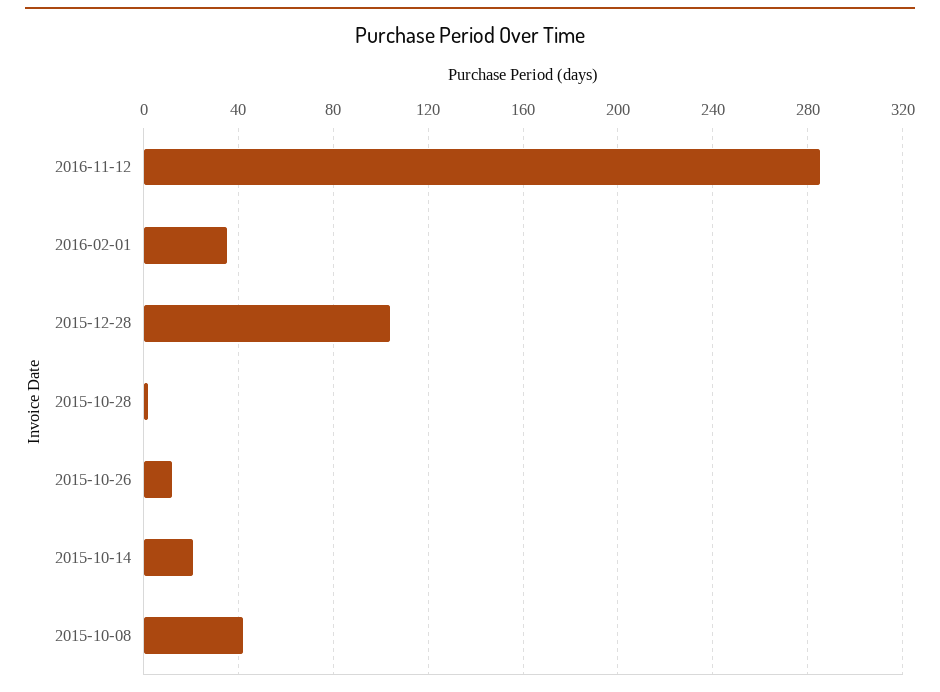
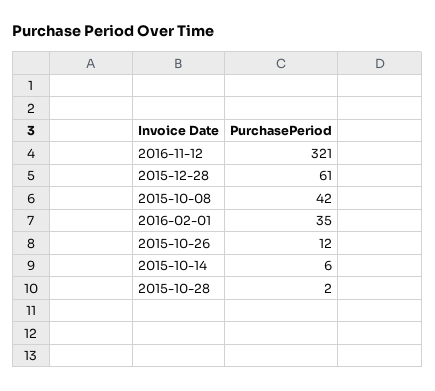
  {
-   "2016-11-12": 285,
+   "2016-11-12": 321,
    "2016-02-01": 35,
-   "2015-12-28": 105,
+   "2015-12-28": 61,
    "2015-10-28": 2,
    "2015-10-26": 12,
-   "2015-10-14": 20,
+   "2015-10-14": 6,
    "2015-10-08": 42
  }

